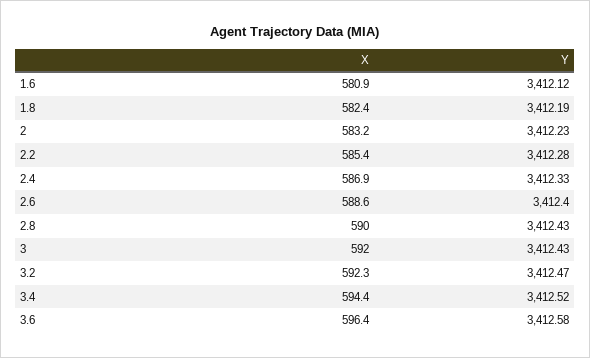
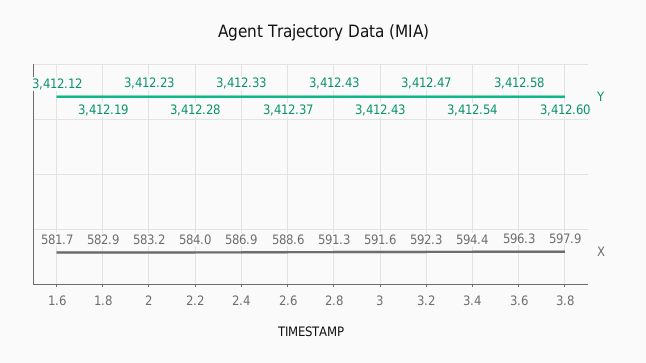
  {
    "X": {
-     "1.6": 580.9,
+     "1.6": 581.7,
-     "1.8": 582.4,
+     "1.8": 582.9,
      "2": 583.2,
-     "2.2": 585.4,
+     "2.2": 584,
      "2.4": 586.9,
      "2.6": 588.6,
-     "2.8": 590,
+     "2.8": 591.3,
-     "3": 592,
+     "3": 591.6,
      "3.2": 592.3,
      "3.4": 594.4,
-     "3.6": 596.4
+     "3.6": 596.3,
+     "3.8": 597.9
    },
    "Y": {
      "1.6": 3412.12,
      "1.8": 3412.19,
      "2": 3412.23,
      "2.2": 3412.28,
      "2.4": 3412.33,
-     "2.6": 3412.4,
+     "2.6": 3412.37,
      "2.8": 3412.43,
      "3": 3412.43,
      "3.2": 3412.47,
-     "3.4": 3412.52,
+     "3.4": 3412.54,
-     "3.6": 3412.58
+     "3.6": 3412.58,
+     "3.8": 3412.6
    }
  }

